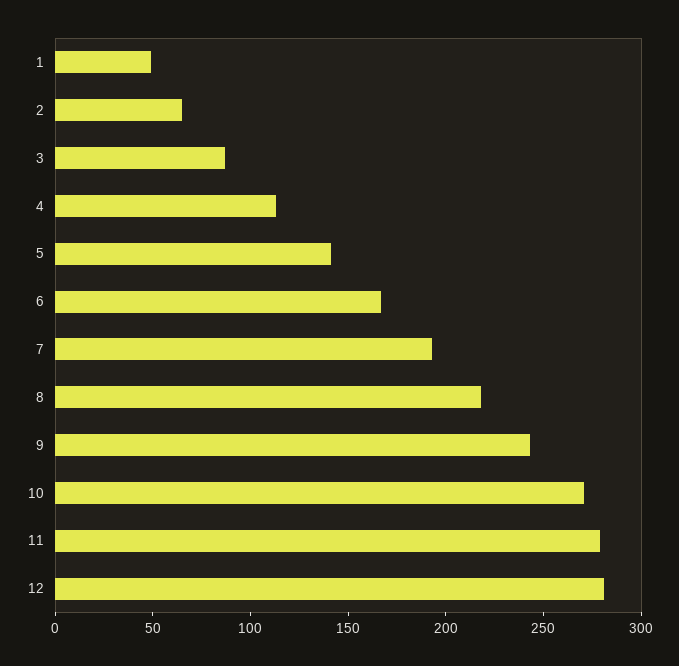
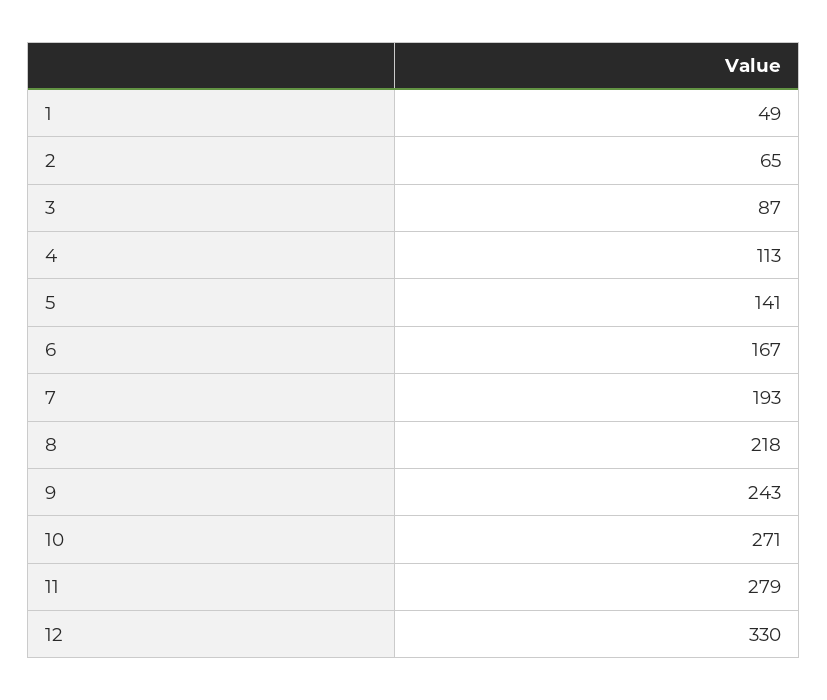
  {
    "1": 49,
    "2": 65,
    "3": 87,
    "4": 113,
    "5": 141,
    "6": 167,
    "7": 193,
    "8": 218,
    "9": 243,
    "10": 271,
    "11": 279,
-   "12": 280
+   "12": 330
  }

